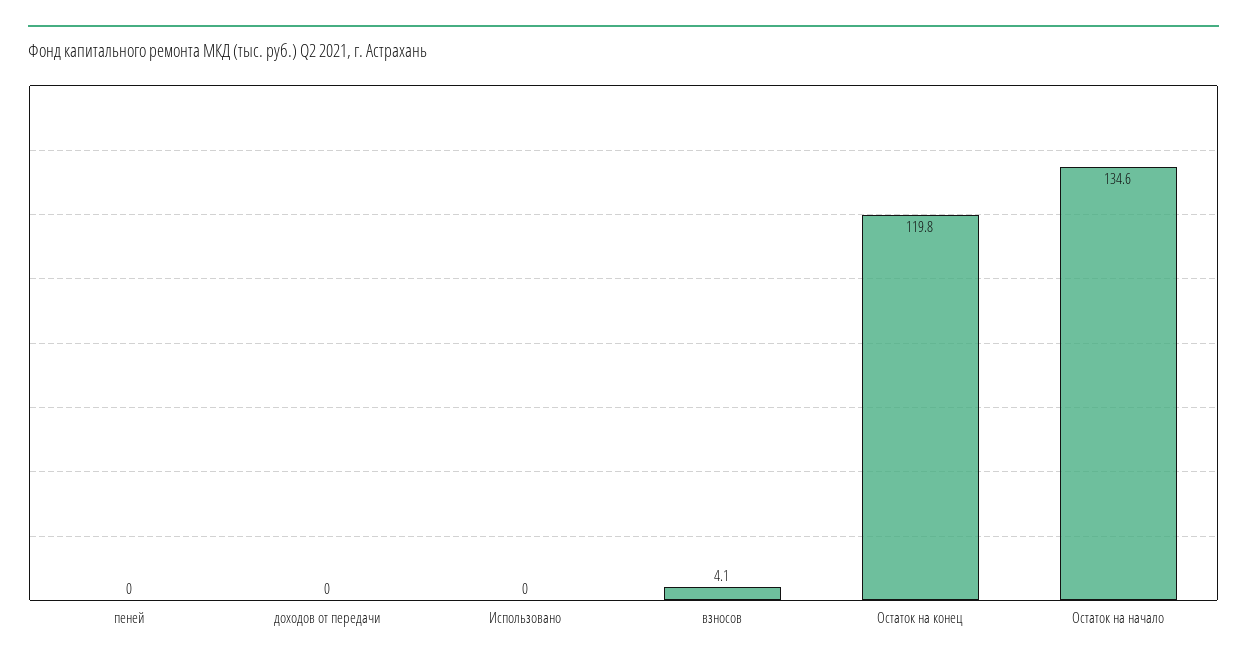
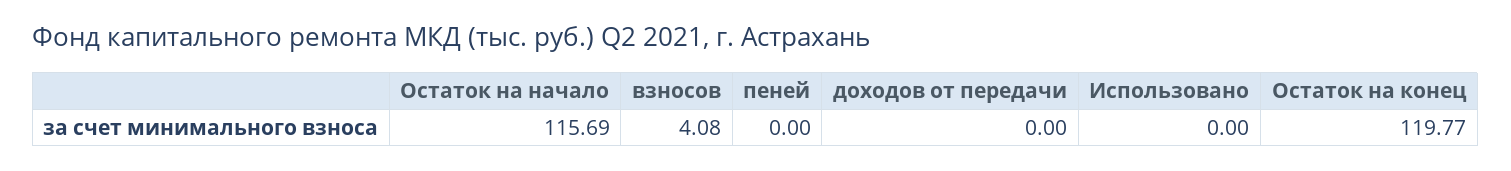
  {
    "пеней": 0,
    "доходов от передачи": 0,
    "Использовано": 0,
    "взносов": 4.08,
    "Остаток на конец": 119.77,
-   "Остаток на начало": 134.6
+   "Остаток на начало": 115.69
  }

